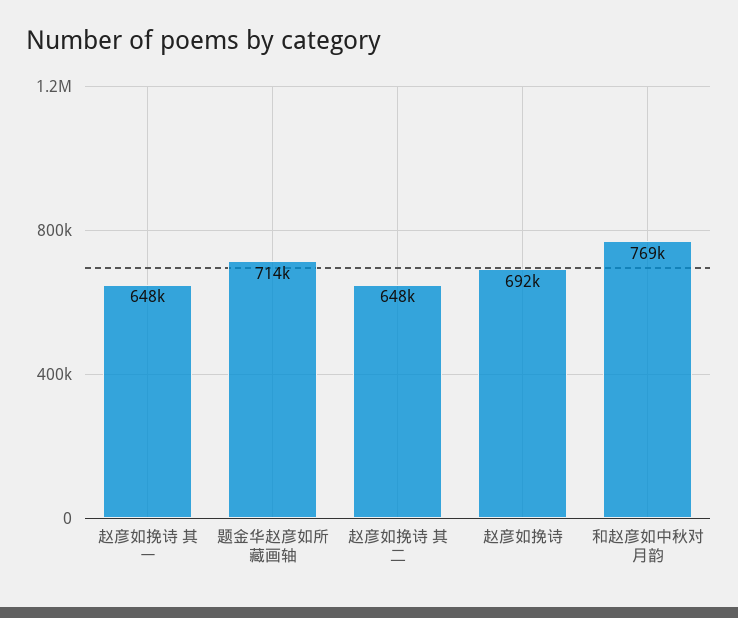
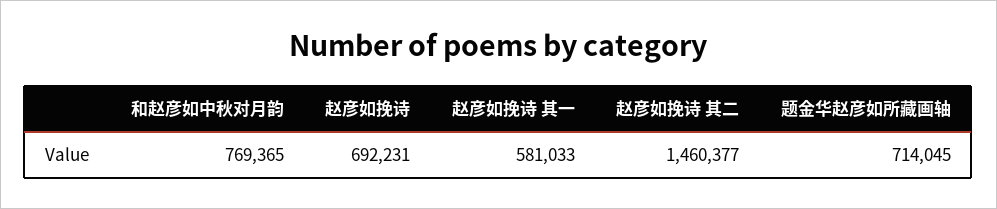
  {
-   "赵彦如挽诗 其一": 648000,
+   "赵彦如挽诗 其一": 581033,
    "题金华赵彦如所藏画轴": 714045,
-   "赵彦如挽诗 其二": 648000,
+   "赵彦如挽诗 其二": 1460377,
    "赵彦如挽诗": 692231,
    "和赵彦如中秋对月韵": 769365
  }

